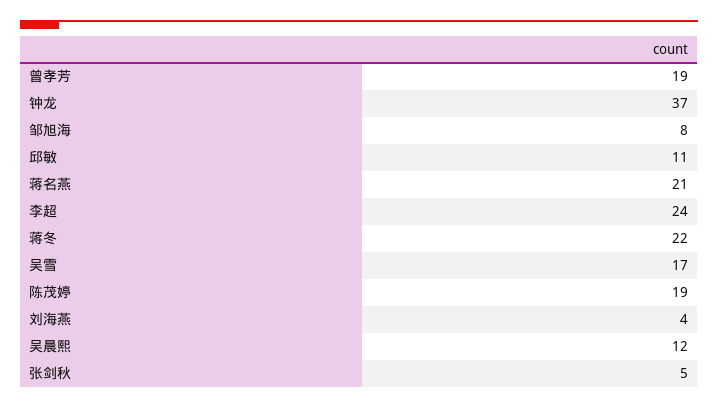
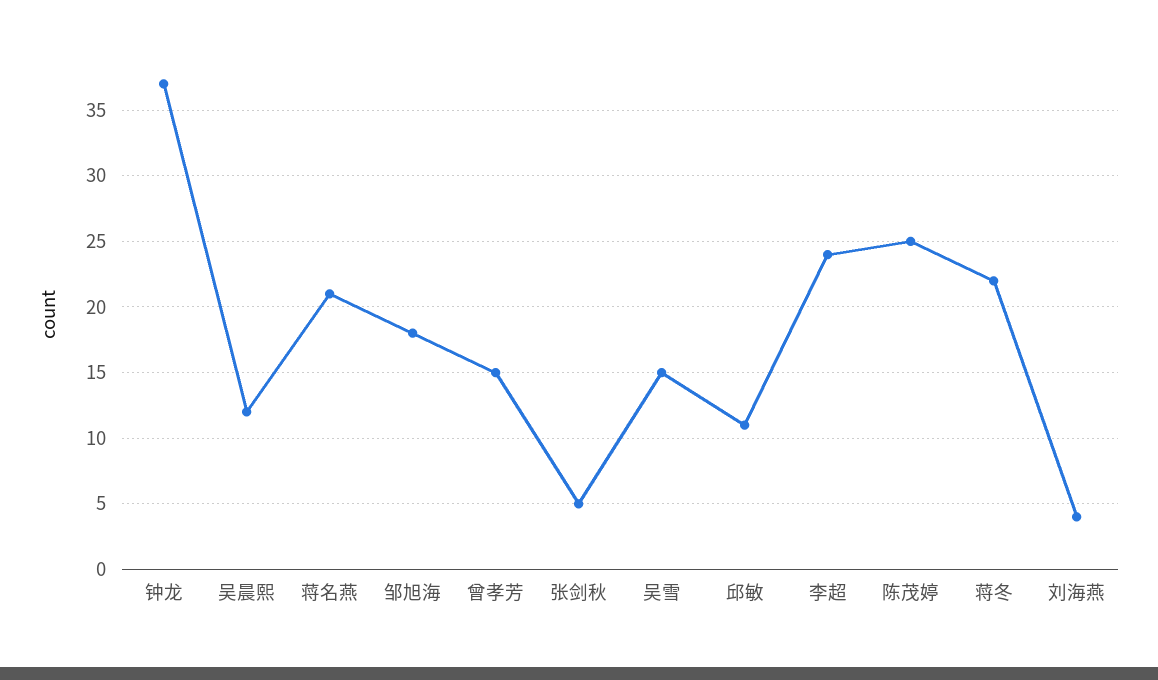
  {
-   "曾孝芳": 19,
+   "曾孝芳": 15,
    "钟龙": 37,
-   "邹旭海": 8,
+   "邹旭海": 18,
    "邱敏": 11,
    "蒋名燕": 21,
    "李超": 24,
    "蒋冬": 22,
-   "吴雪": 17,
+   "吴雪": 15,
-   "陈茂婷": 19,
+   "陈茂婷": 25,
    "刘海燕": 4,
    "吴晨熙": 12,
    "张剑秋": 5
  }

